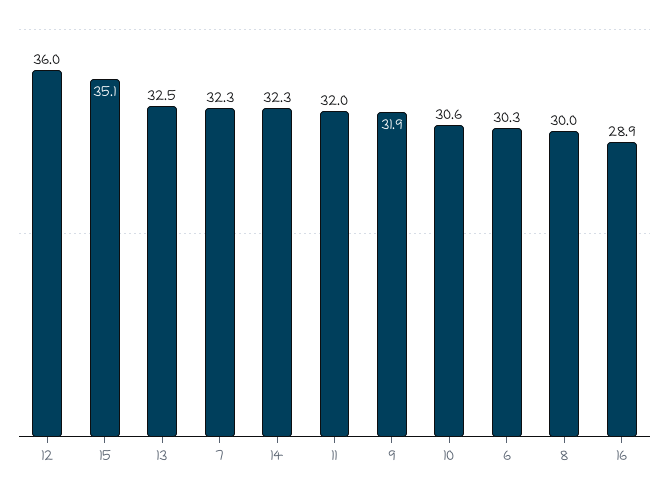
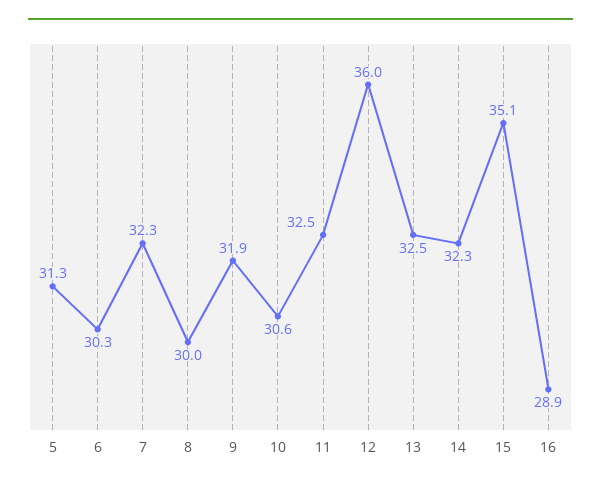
  {
    "12": 36,
    "15": 35.1,
    "13": 32.5,
    "7": 32.3,
    "14": 32.3,
-   "11": 32,
+   "11": 32.5,
    "9": 31.9,
    "10": 30.6,
    "6": 30.3,
    "8": 30,
-   "16": 28.9
+   "16": 28.9,
+   "5": 31.3
  }

